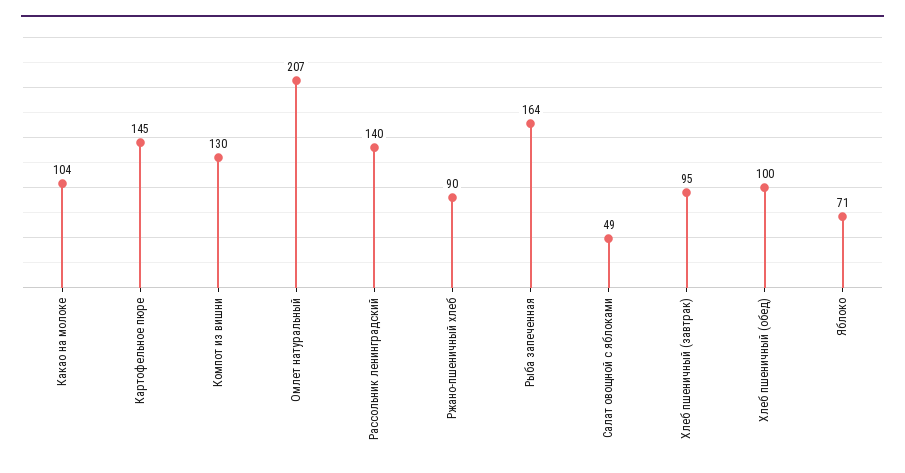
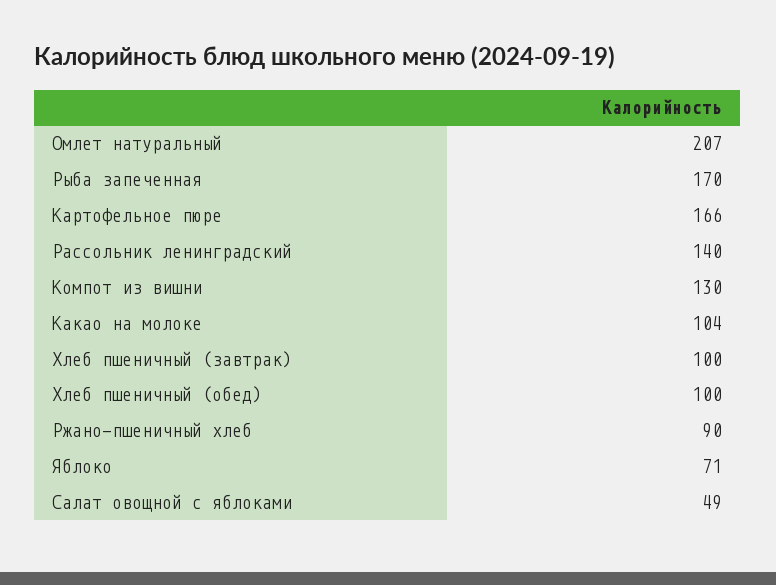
  {
    "Какао на молоке": 104,
-   "Картофельное пюре": 145,
+   "Картофельное пюре": 166,
    "Компот из вишни": 130,
    "Омлет натуральный": 207,
    "Рассольник ленинградский": 140,
    "Ржано-пшеничный хлеб": 90,
-   "Рыба запеченная": 164,
+   "Рыба запеченная": 170,
    "Салат овощной с яблоками": 49,
-   "Хлеб пшеничный (завтрак)": 95,
+   "Хлеб пшеничный (завтрак)": 100,
    "Хлеб пшеничный (обед)": 100,
    "Яблоко": 71
  }

